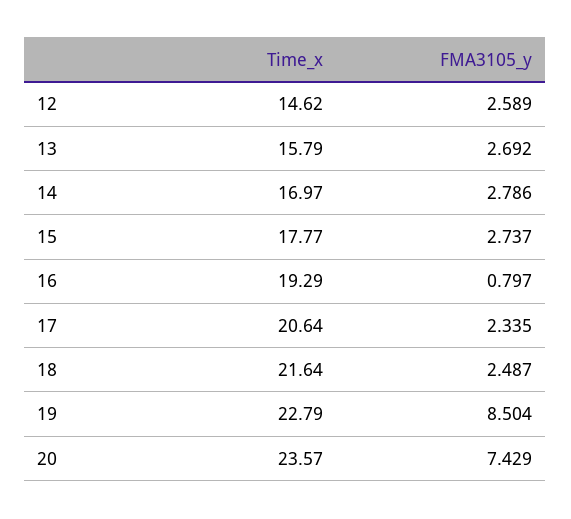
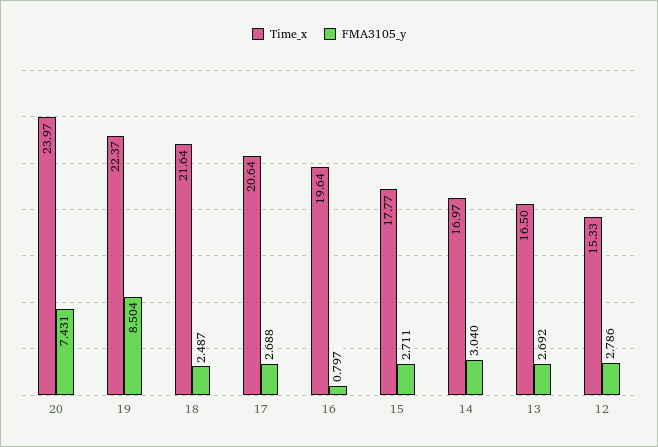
  {
    "Time_x": {
-     "12": 14.62,
+     "12": 15.33,
-     "13": 15.79,
+     "13": 16.5,
      "14": 16.97,
      "15": 17.77,
-     "16": 19.29,
+     "16": 19.64,
      "17": 20.64,
      "18": 21.64,
-     "19": 22.79,
+     "19": 22.37,
-     "20": 23.57
+     "20": 23.97
    },
    "FMA3105_y": {
-     "12": 2.589,
+     "12": 2.786,
      "13": 2.692,
-     "14": 2.786,
+     "14": 3.04,
-     "15": 2.737,
+     "15": 2.711,
      "16": 0.797,
-     "17": 2.335,
+     "17": 2.688,
      "18": 2.487,
      "19": 8.504,
-     "20": 7.429
+     "20": 7.431
    }
  }

